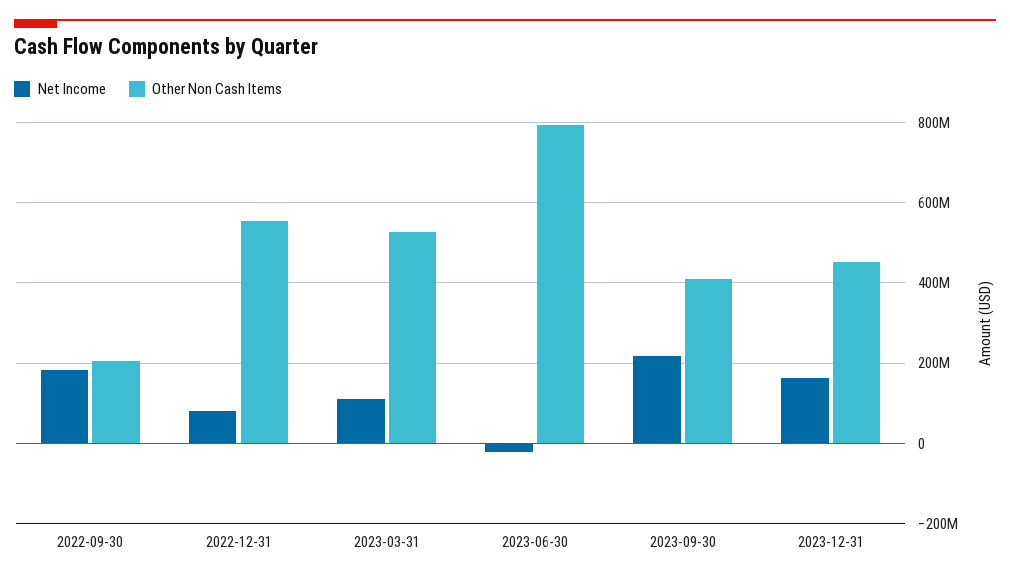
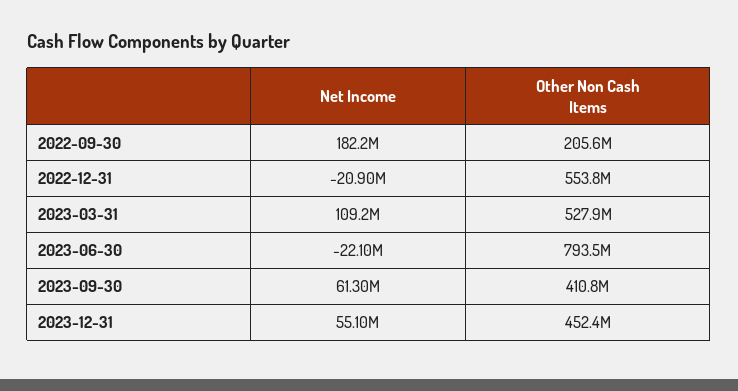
  {
    "Net Income": {
      "2022-09-30": 182200000,
-     "2022-12-31": 80000000,
+     "2022-12-31": -20900000,
      "2023-03-31": 109200000,
      "2023-06-30": -22100000,
-     "2023-09-30": 220000000,
+     "2023-09-30": 61300000,
-     "2023-12-31": 160000000
+     "2023-12-31": 55100000
    },
    "Other Non Cash Items": {
      "2022-09-30": 205600000,
      "2022-12-31": 553800000,
      "2023-03-31": 527900000,
      "2023-06-30": 793500000,
      "2023-09-30": 410800000,
      "2023-12-31": 452400000
    }
  }

